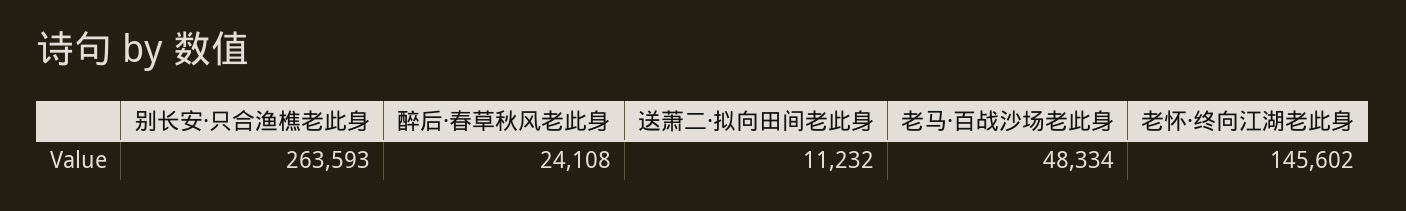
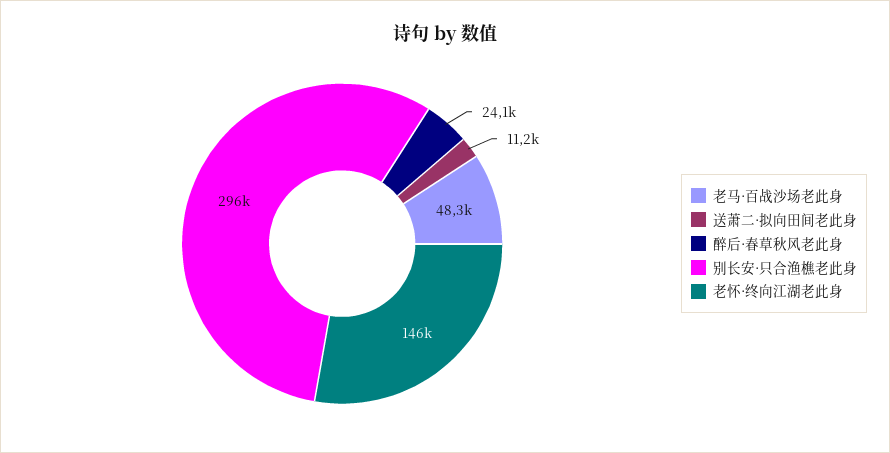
  {
-   "别长安·只合渔樵老此身": 263593,
+   "别长安·只合渔樵老此身": 296000,
    "醉后·春草秋风老此身": 24108,
    "送萧二·拟向田间老此身": 11232,
    "老马·百战沙场老此身": 48334,
    "老怀·终向江湖老此身": 145602
  }

